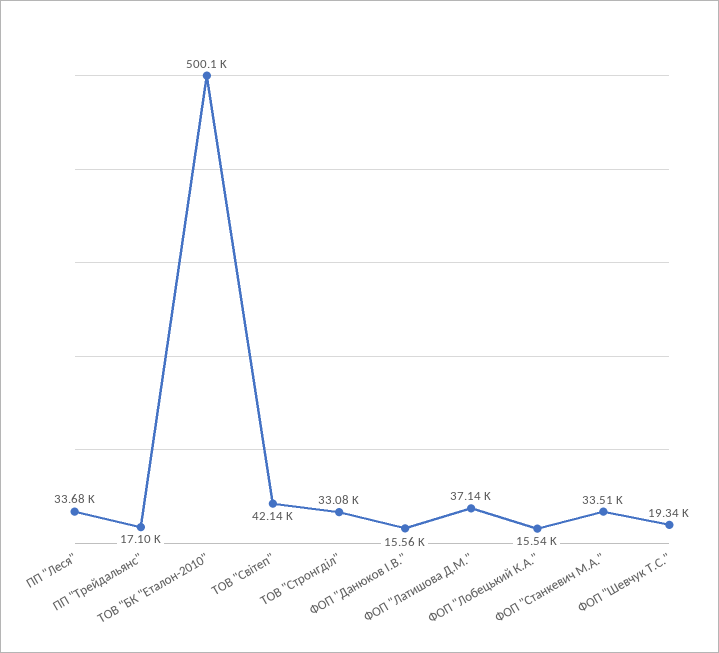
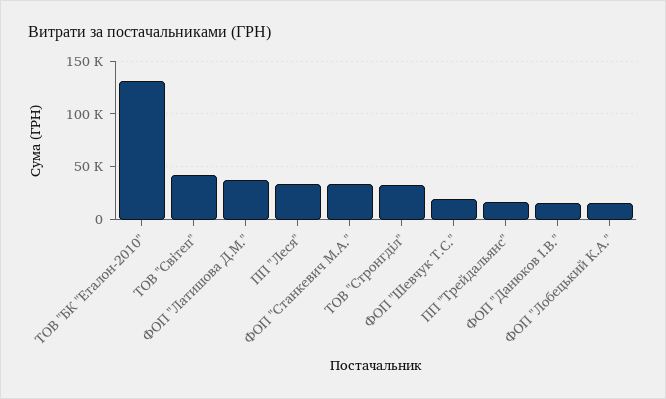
  {
    "ПП \"Леся\"": 33680,
    "ПП \"Трейдальянс\"": 17100,
-   "ТОВ \"БК \"Еталон-2010\"": 500100,
+   "ТОВ \"БК \"Еталон-2010\"": 130000,
    "ТОВ \"Світеп\"": 42140,
    "ТОВ \"Стронгділ\"": 33080,
    "ФОП \"Данюков I.В.\"": 15560,
    "ФОП \"Латишова Д.М.\"": 37140,
    "ФОП \"Лобецький К.А.\"": 15540,
    "ФОП \"Станкевич М.А.\"": 33510,
    "ФОП \"Шевчук Т.С.\"": 19340
  }

